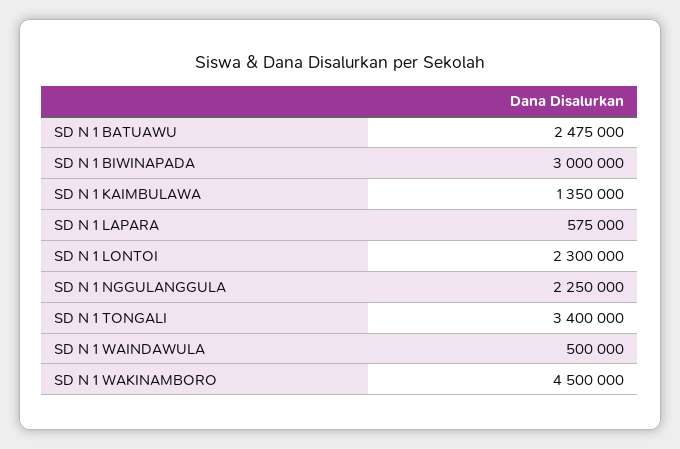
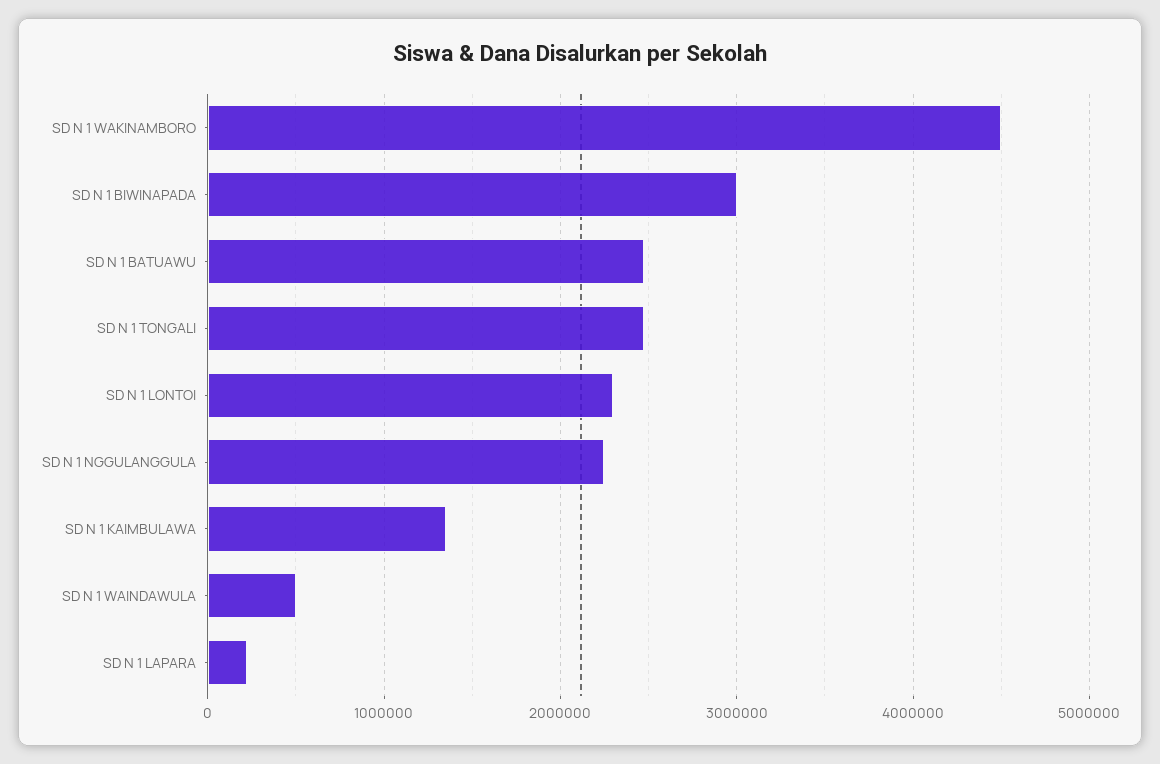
  {
    "SD N 1 BATUAWU": 2475000,
    "SD N 1 BIWINAPADA": 3000000,
    "SD N 1 KAIMBULAWA": 1350000,
-   "SD N 1 LAPARA": 575000,
+   "SD N 1 LAPARA": 200000,
    "SD N 1 LONTOI": 2300000,
    "SD N 1 NGGULANGGULA": 2250000,
-   "SD N 1 TONGALI": 3400000,
+   "SD N 1 TONGALI": 2500000,
    "SD N 1 WAINDAWULA": 500000,
    "SD N 1 WAKINAMBORO": 4500000
  }

